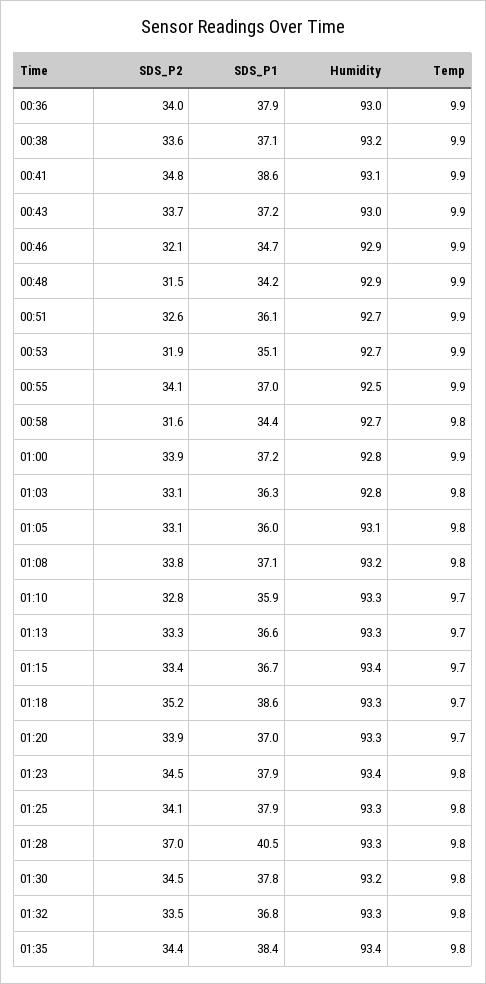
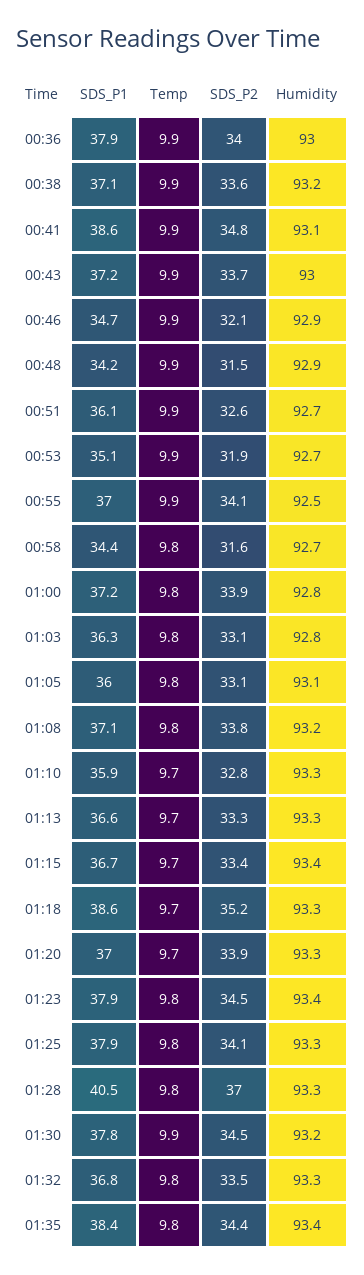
  {
    "SDS_P2": {
      "00:36": 34,
      "00:38": 33.6,
      "00:41": 34.8,
      "00:43": 33.7,
      "00:46": 32.1,
      "00:48": 31.5,
      "00:51": 32.6,
      "00:53": 31.9,
      "00:55": 34.1,
      "00:58": 31.6,
      "01:00": 33.9,
      "01:03": 33.1,
      "01:05": 33.1,
      "01:08": 33.8,
      "01:10": 32.8,
      "01:13": 33.3,
      "01:15": 33.4,
      "01:18": 35.2,
      "01:20": 33.9,
      "01:23": 34.5,
      "01:25": 34.1,
      "01:28": 37,
      "01:30": 34.5,
      "01:32": 33.5,
      "01:35": 34.4
    },
    "SDS_P1": {
      "00:36": 37.9,
      "00:38": 37.1,
      "00:41": 38.6,
      "00:43": 37.2,
      "00:46": 34.7,
      "00:48": 34.2,
      "00:51": 36.1,
      "00:53": 35.1,
      "00:55": 37,
      "00:58": 34.4,
      "01:00": 37.2,
      "01:03": 36.3,
      "01:05": 36,
      "01:08": 37.1,
      "01:10": 35.9,
      "01:13": 36.6,
      "01:15": 36.7,
      "01:18": 38.6,
      "01:20": 37,
      "01:23": 37.9,
      "01:25": 37.9,
      "01:28": 40.5,
      "01:30": 37.8,
      "01:32": 36.8,
      "01:35": 38.4
    },
    "Humidity": {
      "00:36": 93,
      "00:38": 93.2,
      "00:41": 93.1,
      "00:43": 93,
      "00:46": 92.9,
      "00:48": 92.9,
      "00:51": 92.7,
      "00:53": 92.7,
      "00:55": 92.5,
      "00:58": 92.7,
      "01:00": 92.8,
      "01:03": 92.8,
      "01:05": 93.1,
      "01:08": 93.2,
      "01:10": 93.3,
      "01:13": 93.3,
      "01:15": 93.4,
      "01:18": 93.3,
      "01:20": 93.3,
      "01:23": 93.4,
      "01:25": 93.3,
      "01:28": 93.3,
      "01:30": 93.2,
      "01:32": 93.3,
      "01:35": 93.4
    },
    "Temp": {
      "00:36": 9.9,
      "00:38": 9.9,
      "00:41": 9.9,
      "00:43": 9.9,
      "00:46": 9.9,
      "00:48": 9.9,
      "00:51": 9.9,
      "00:53": 9.9,
      "00:55": 9.9,
      "00:58": 9.8,
-     "01:00": 9.9,
+     "01:00": 9.8,
      "01:03": 9.8,
      "01:05": 9.8,
      "01:08": 9.8,
      "01:10": 9.7,
      "01:13": 9.7,
      "01:15": 9.7,
      "01:18": 9.7,
      "01:20": 9.7,
      "01:23": 9.8,
      "01:25": 9.8,
      "01:28": 9.8,
-     "01:30": 9.8,
+     "01:30": 9.9,
      "01:32": 9.8,
      "01:35": 9.8
    }
  }

